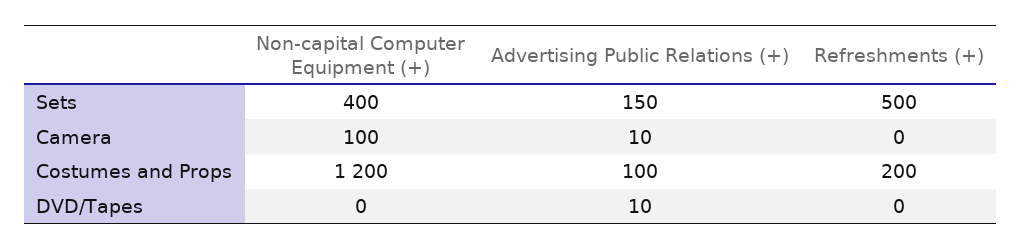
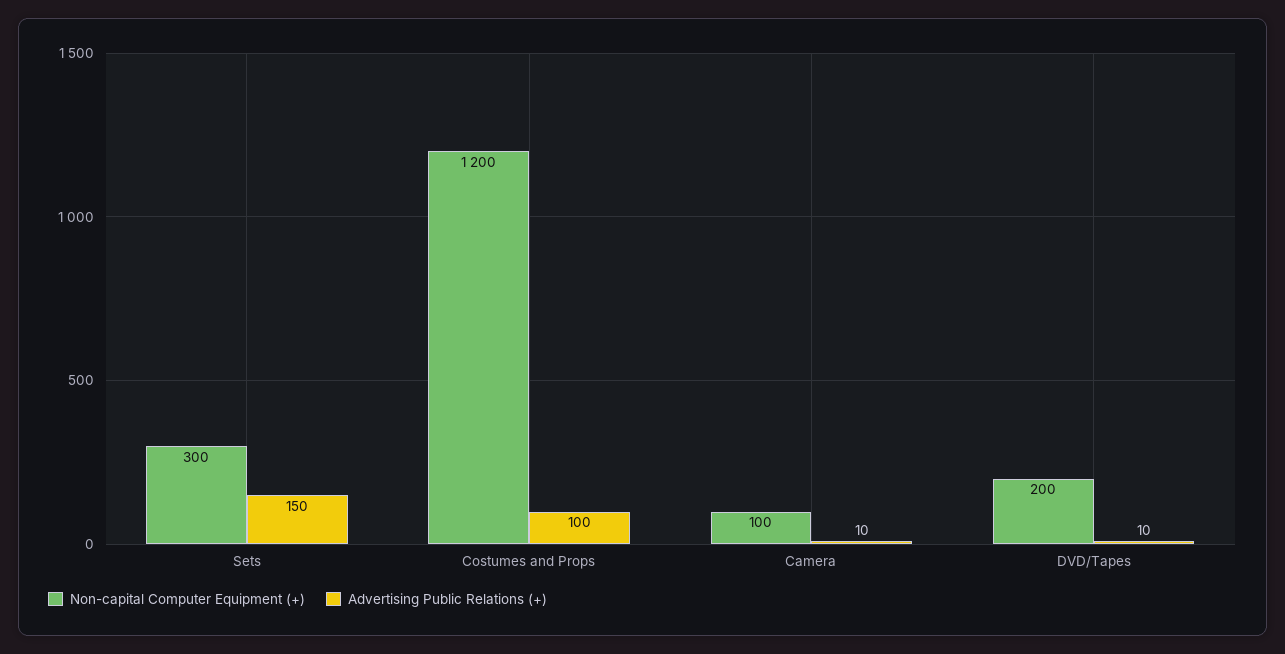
  {
    "Non-capital Computer Equipment (+)": {
-     "Sets": 400,
+     "Sets": 300,
      "Camera": 100,
      "Costumes and Props": 1200,
-     "DVD/Tapes": 0
+     "DVD/Tapes": 200
    },
    "Advertising Public Relations (+)": {
      "Sets": 150,
      "Camera": 10,
      "Costumes and Props": 100,
      "DVD/Tapes": 10
-   },
+   }
-   "Refreshments (+)": {
-     "Sets": 500,
-     "Camera": 0,
-     "Costumes and Props": 200,
-     "DVD/Tapes": 0
-   }
  }

